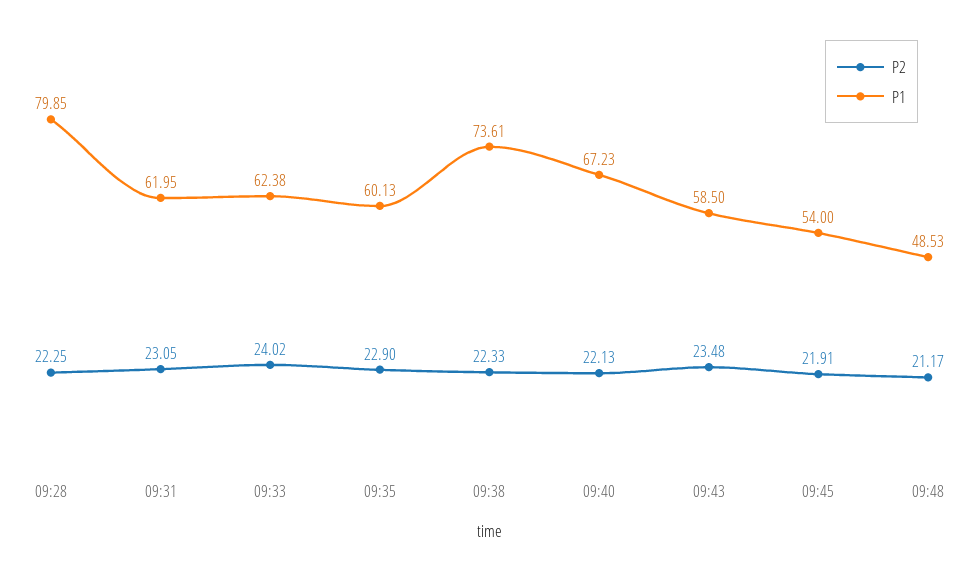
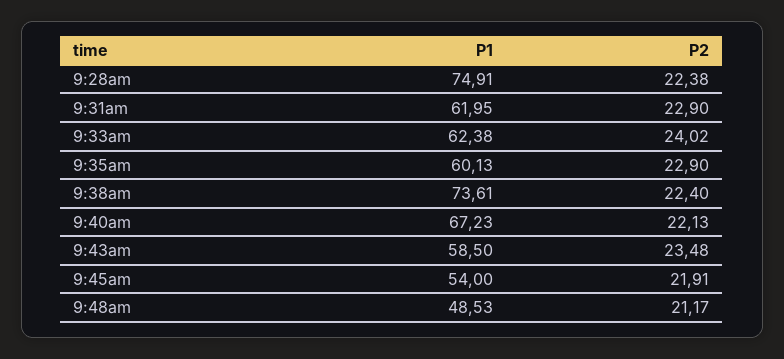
  {
    "P2": {
-     "09:28": 22.25,
+     "09:28": 22.38,
-     "09:31": 23.05,
+     "09:31": 22.9,
      "09:33": 24.02,
      "09:35": 22.9,
-     "09:38": 22.33,
+     "09:38": 22.4,
      "09:40": 22.13,
      "09:43": 23.48,
      "09:45": 21.91,
      "09:48": 21.17
    },
    "P1": {
-     "09:28": 79.85,
+     "09:28": 74.91,
      "09:31": 61.95,
      "09:33": 62.38,
      "09:35": 60.13,
      "09:38": 73.61,
      "09:40": 67.23,
      "09:43": 58.5,
      "09:45": 54,
      "09:48": 48.53
    }
  }

